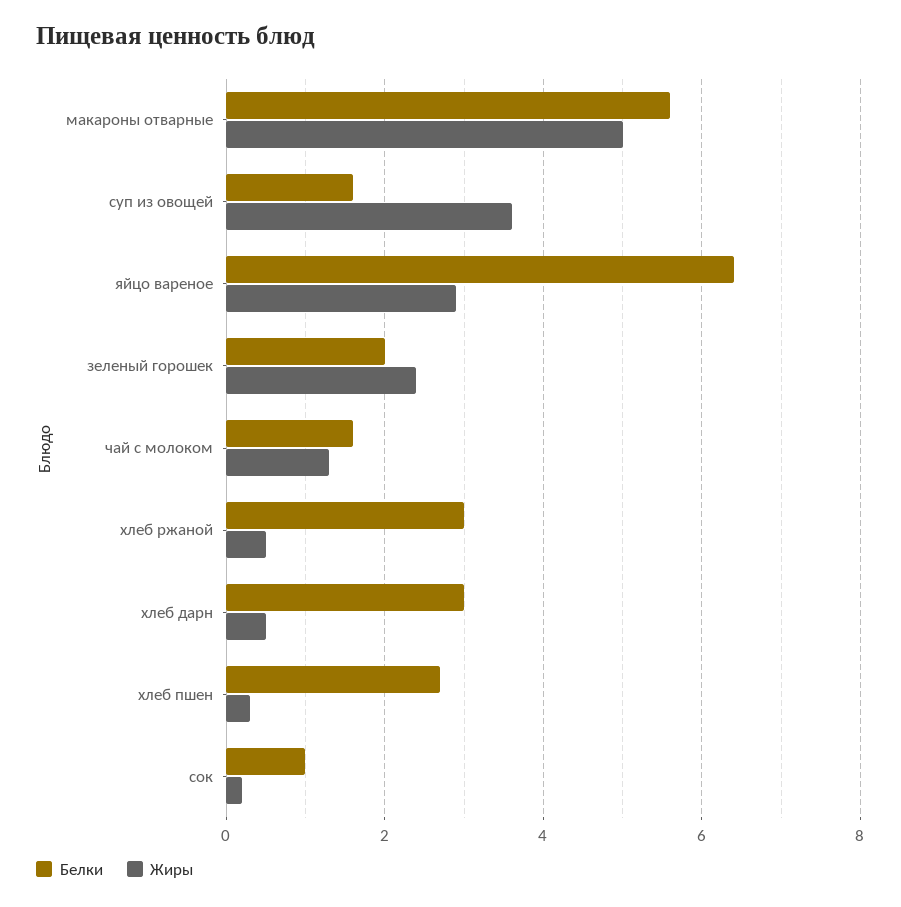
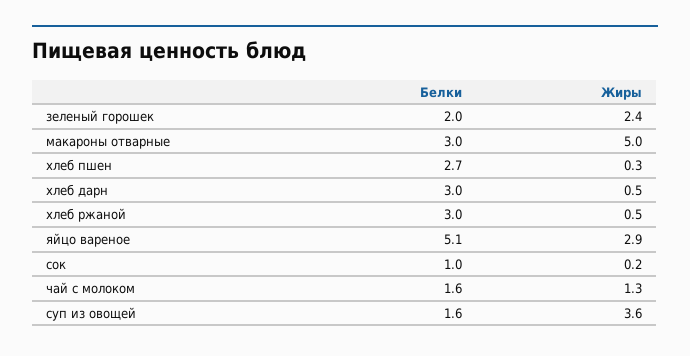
  {
    "Белки": {
-     "макароны отварные": 5.5,
+     "макароны отварные": 3,
      "суп из овощей": 1.6,
-     "яйцо вареное": 6.5,
+     "яйцо вареное": 5.1,
      "зеленый горошек": 2,
      "чай с молоком": 1.6,
      "хлеб ржаной": 3,
      "хлеб дарн": 3,
      "хлеб пшен": 2.7,
      "сок": 1
    },
    "Жиры": {
      "макароны отварные": 5,
      "суп из овощей": 3.6,
      "яйцо вареное": 2.9,
      "зеленый горошек": 2.4,
      "чай с молоком": 1.3,
      "хлеб ржаной": 0.5,
      "хлеб дарн": 0.5,
      "хлеб пшен": 0.3,
      "сок": 0.2
    }
  }

